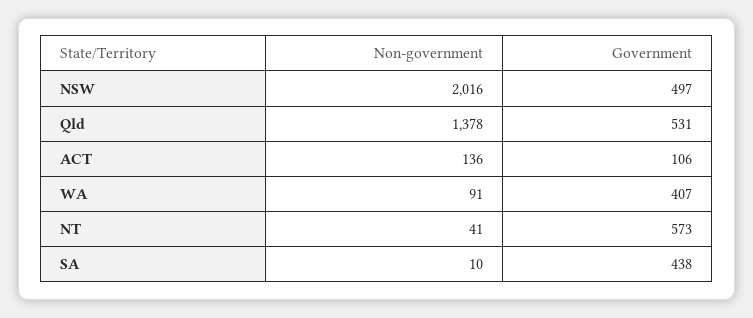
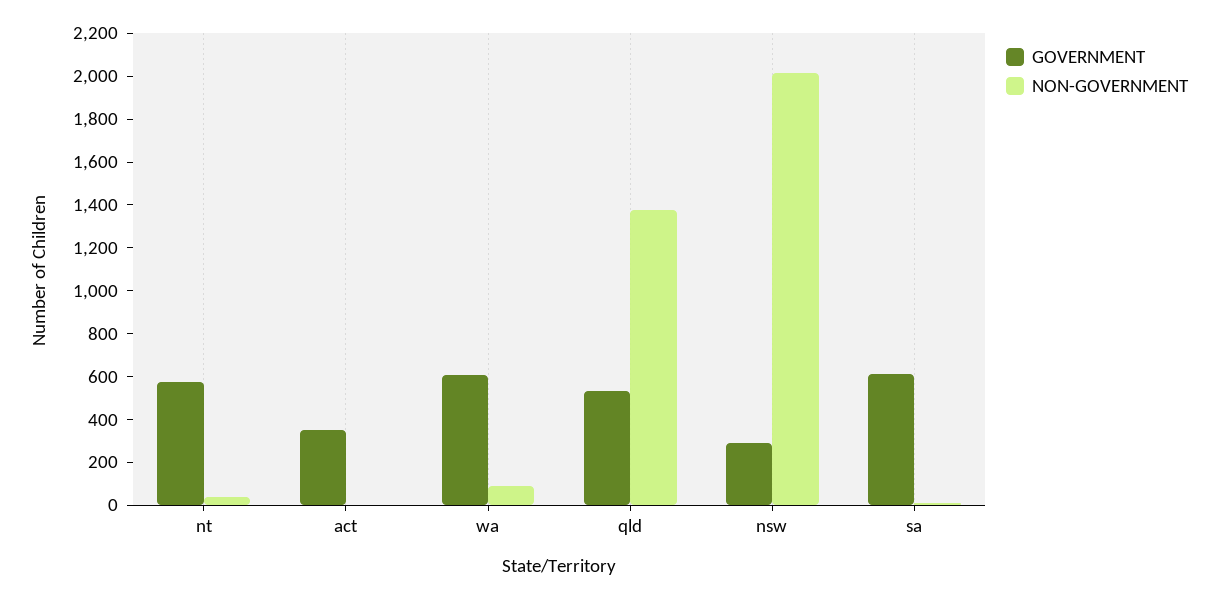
  {
    "Non-government": {
      "NSW": 2016,
      "Qld": 1378,
-     "ACT": 136,
+     "ACT": 0,
      "WA": 91,
      "NT": 41,
      "SA": 10
    },
    "Government": {
-     "NSW": 497,
+     "NSW": 300,
      "Qld": 531,
-     "ACT": 106,
+     "ACT": 350,
-     "WA": 407,
+     "WA": 600,
      "NT": 573,
-     "SA": 438
+     "SA": 600
    }
  }

